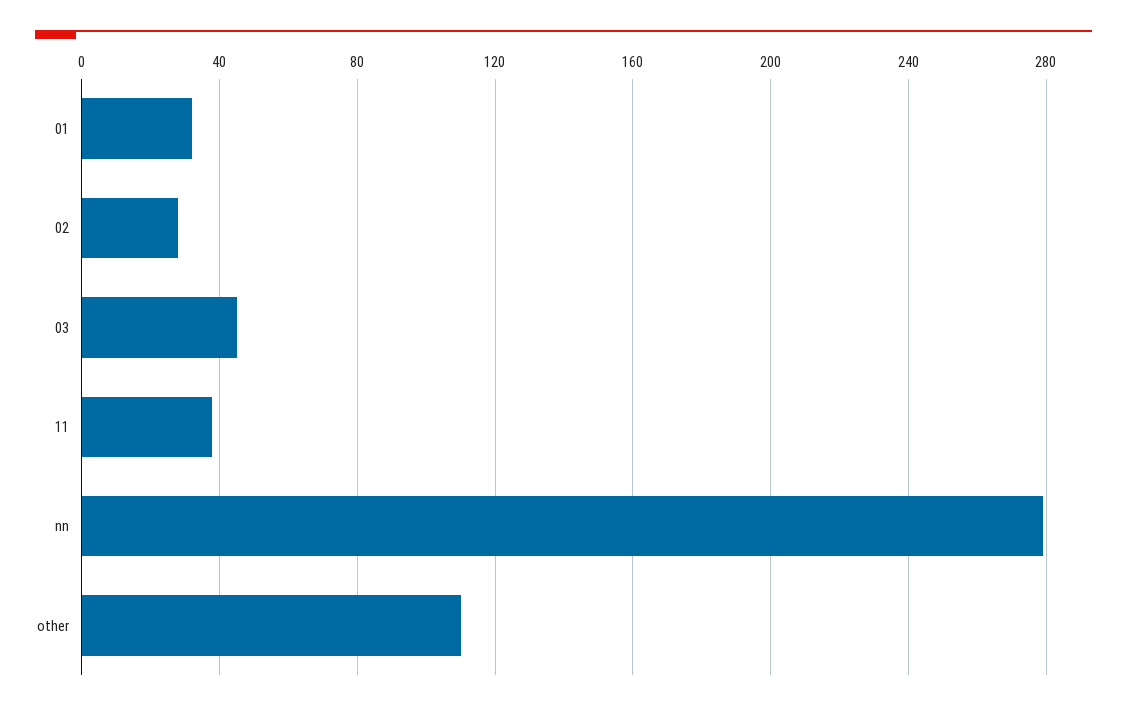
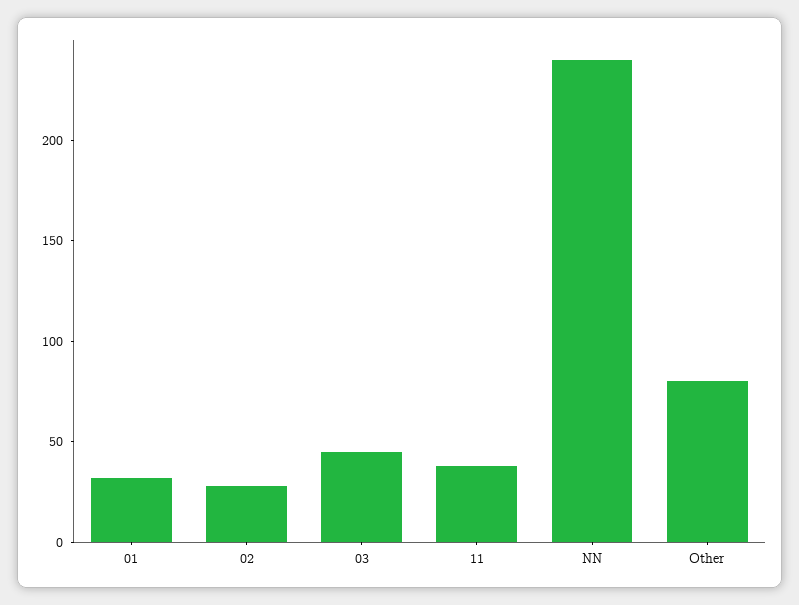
  {
    "01": 30,
    "02": 30,
    "03": 45,
    "11": 40,
-   "nn": 280,
+   "nn": 240,
-   "other": 110
+   "other": 80
  }

